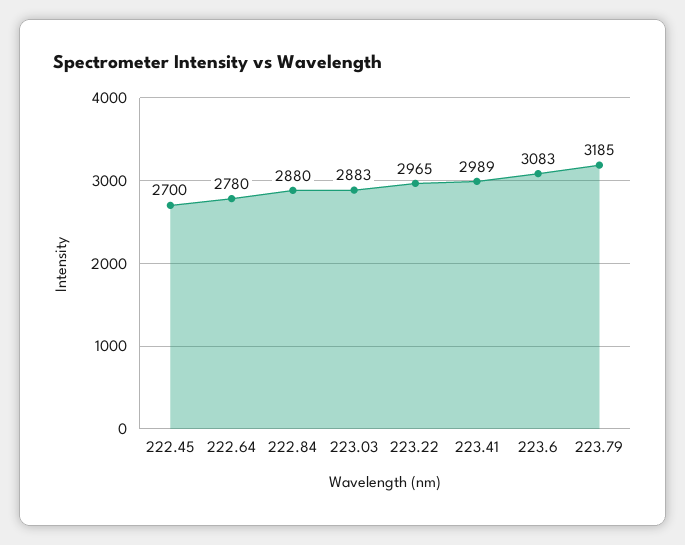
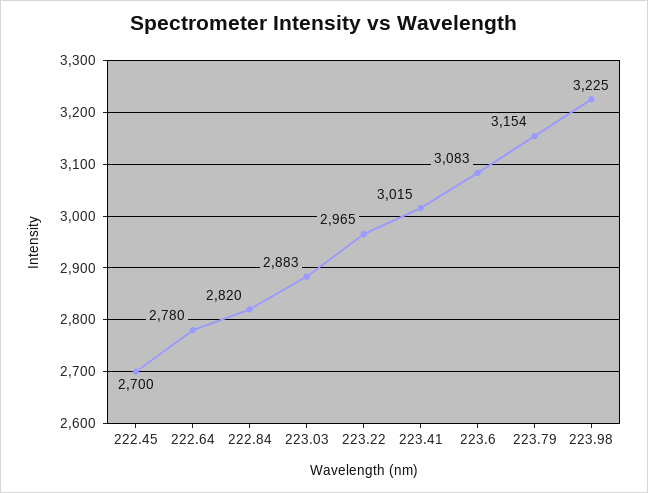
  {
    "222.45": 2700,
    "222.64": 2780,
-   "222.84": 2880,
+   "222.84": 2820,
    "223.03": 2883,
    "223.22": 2965,
-   "223.41": 2989,
+   "223.41": 3015,
    "223.6": 3083,
-   "223.79": 3185
+   "223.79": 3154,
+   "223.98": 3225
  }

